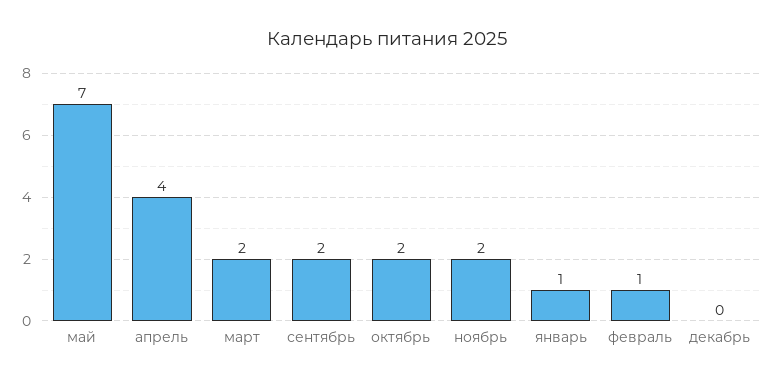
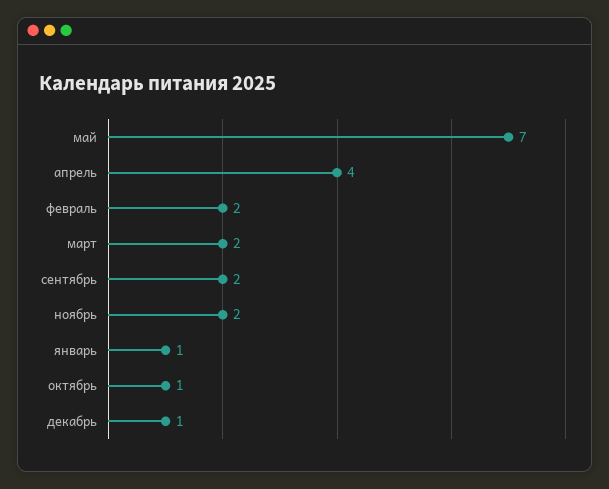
  {
    "май": 7,
    "апрель": 4,
    "март": 2,
    "сентябрь": 2,
-   "октябрь": 2,
+   "октябрь": 1,
    "ноябрь": 2,
    "январь": 1,
-   "февраль": 1,
+   "февраль": 2,
-   "декабрь": 0
+   "декабрь": 1
  }

